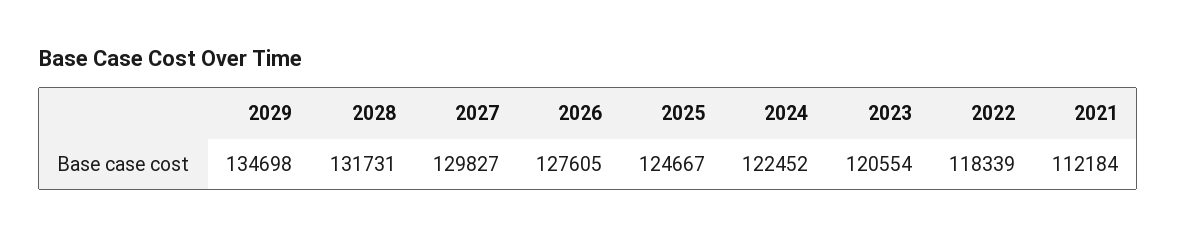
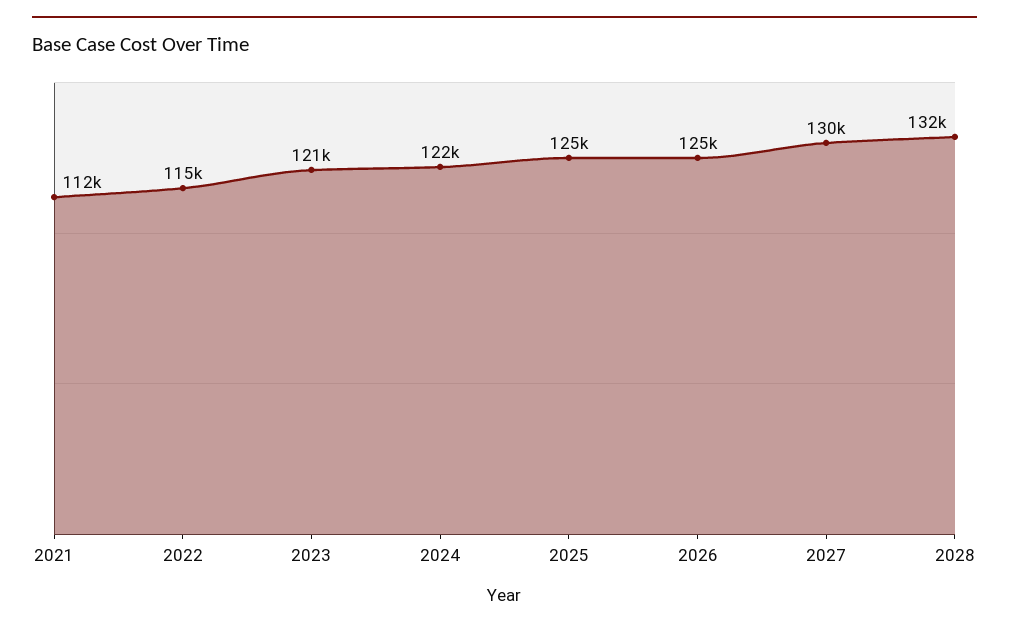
  {
-   "2029": 134698,
    "2028": 131731,
    "2027": 129827,
-   "2026": 127605,
+   "2026": 125000,
    "2025": 124667,
    "2024": 122452,
    "2023": 120554,
-   "2022": 118339,
+   "2022": 115000,
    "2021": 112184
  }

